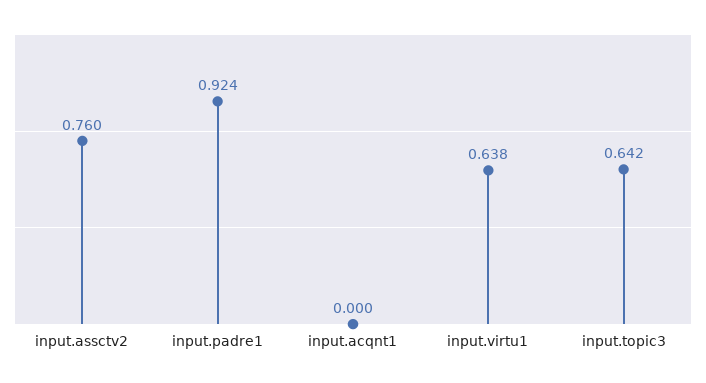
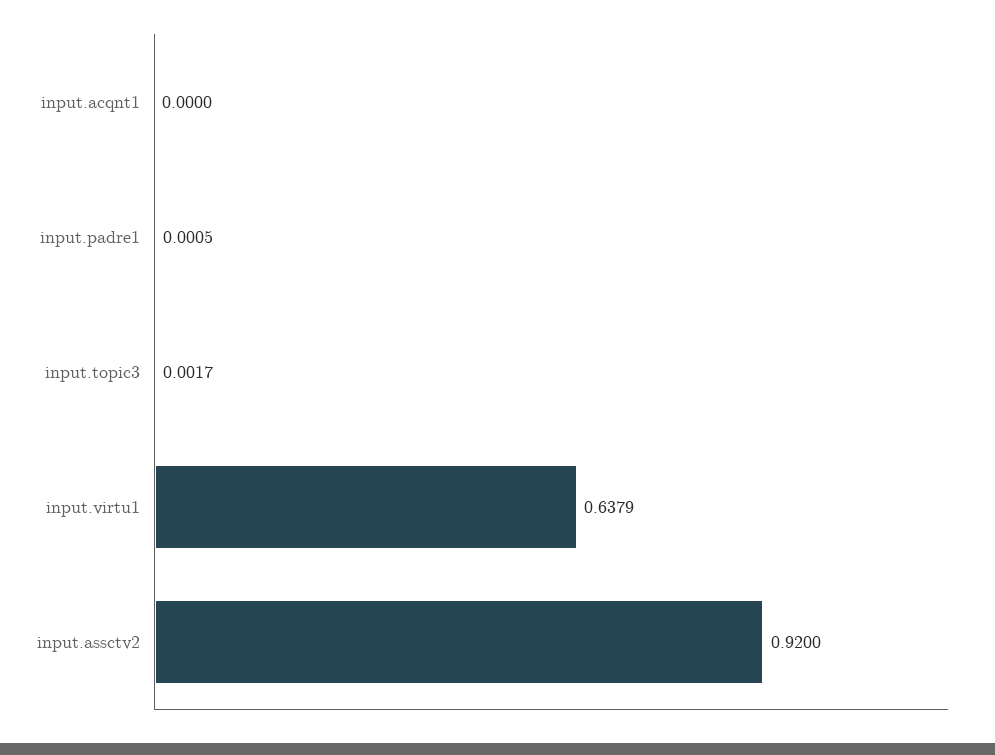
  {
-   "input.assctv2": 0.76,
+   "input.assctv2": 0.92,
-   "input.padre1": 0.924,
+   "input.padre1": 0.0005,
    "input.acqnt1": 0,
    "input.virtu1": 0.6379,
-   "input.topic3": 0.642
+   "input.topic3": 0.0017
  }

